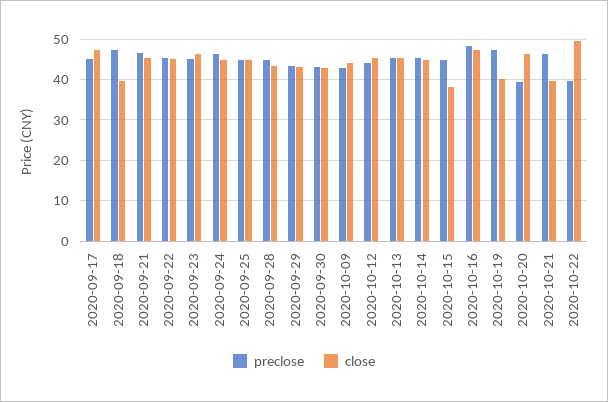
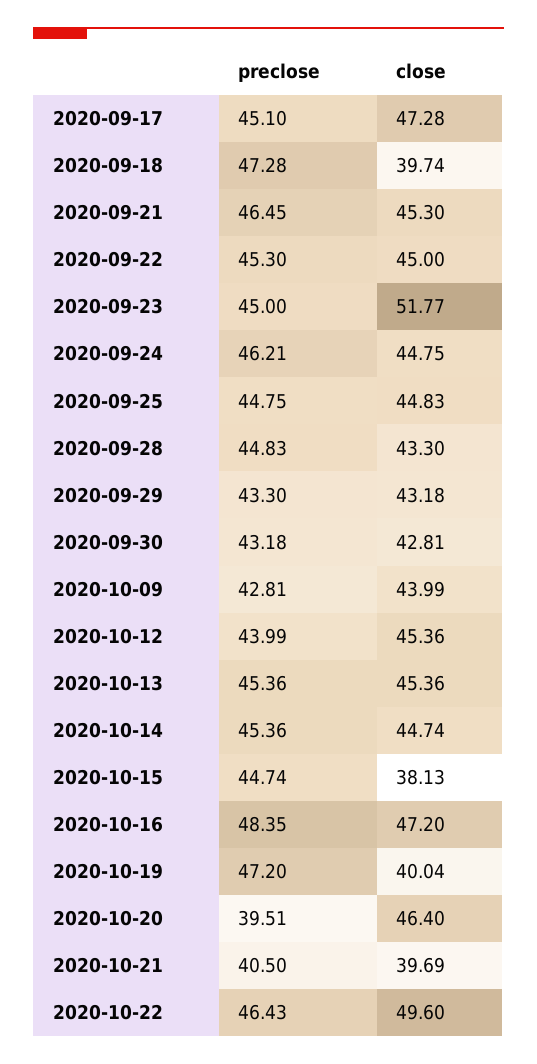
  {
    "preclose": {
      "2020-09-17": 45.1,
      "2020-09-18": 47.28,
      "2020-09-21": 46.45,
      "2020-09-22": 45.3,
      "2020-09-23": 45,
      "2020-09-24": 46.21,
      "2020-09-25": 44.75,
      "2020-09-28": 44.83,
      "2020-09-29": 43.3,
      "2020-09-30": 43.18,
      "2020-10-09": 42.81,
      "2020-10-12": 43.99,
      "2020-10-13": 45.36,
      "2020-10-14": 45.36,
      "2020-10-15": 44.74,
      "2020-10-16": 48.35,
      "2020-10-19": 47.2,
      "2020-10-20": 39.51,
-     "2020-10-21": 46,
+     "2020-10-21": 40.5,
-     "2020-10-22": 40
+     "2020-10-22": 46.43
    },
    "close": {
      "2020-09-17": 47.28,
      "2020-09-18": 39.74,
      "2020-09-21": 45.3,
      "2020-09-22": 45,
-     "2020-09-23": 46,
+     "2020-09-23": 51.77,
      "2020-09-24": 44.75,
      "2020-09-25": 44.83,
      "2020-09-28": 43.3,
      "2020-09-29": 43.18,
      "2020-09-30": 42.81,
      "2020-10-09": 43.99,
      "2020-10-12": 45.36,
      "2020-10-13": 45.36,
      "2020-10-14": 44.74,
      "2020-10-15": 38.13,
      "2020-10-16": 47.2,
      "2020-10-19": 40.04,
      "2020-10-20": 46.4,
      "2020-10-21": 39.69,
      "2020-10-22": 49.6
    }
  }

